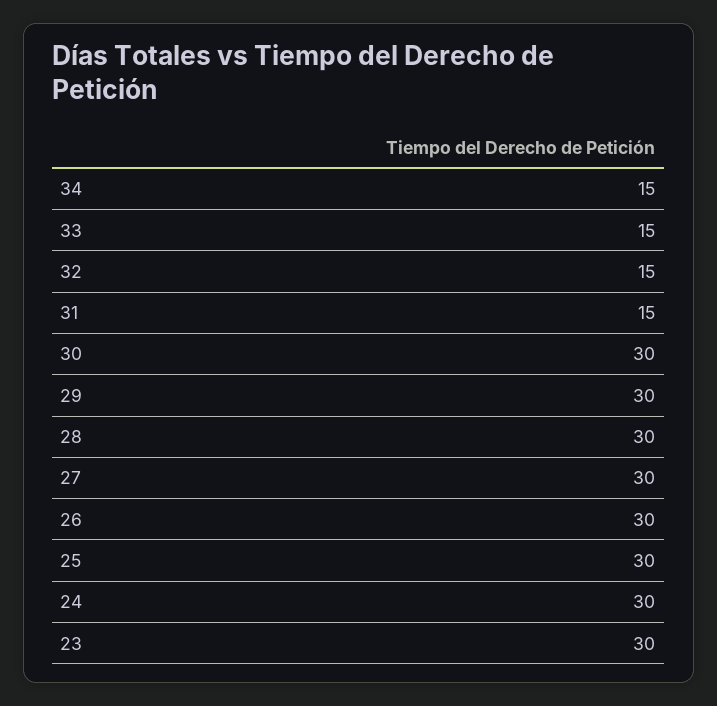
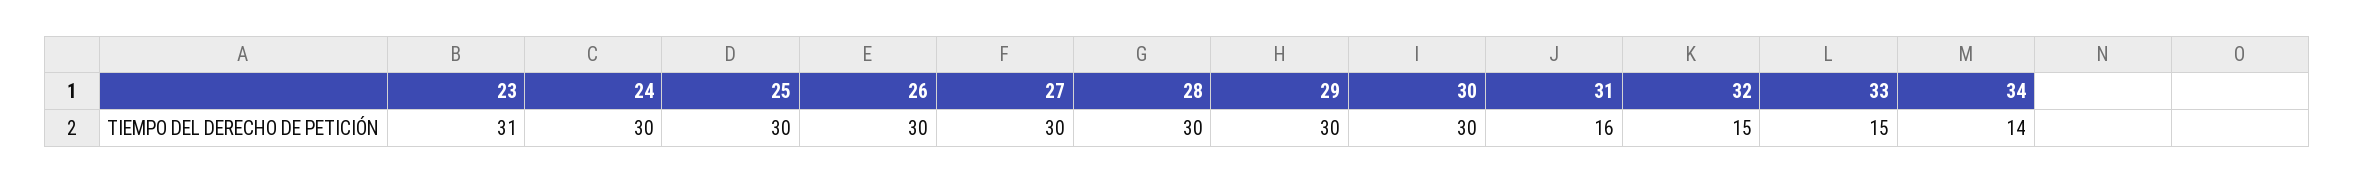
  {
-   "34": 15,
+   "34": 14,
    "33": 15,
    "32": 15,
-   "31": 15,
+   "31": 16,
    "30": 30,
    "29": 30,
    "28": 30,
    "27": 30,
    "26": 30,
    "25": 30,
    "24": 30,
-   "23": 30
+   "23": 31
  }

